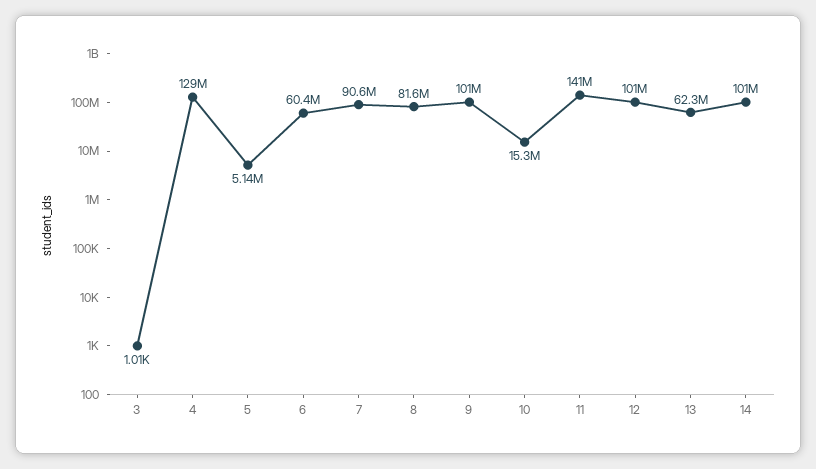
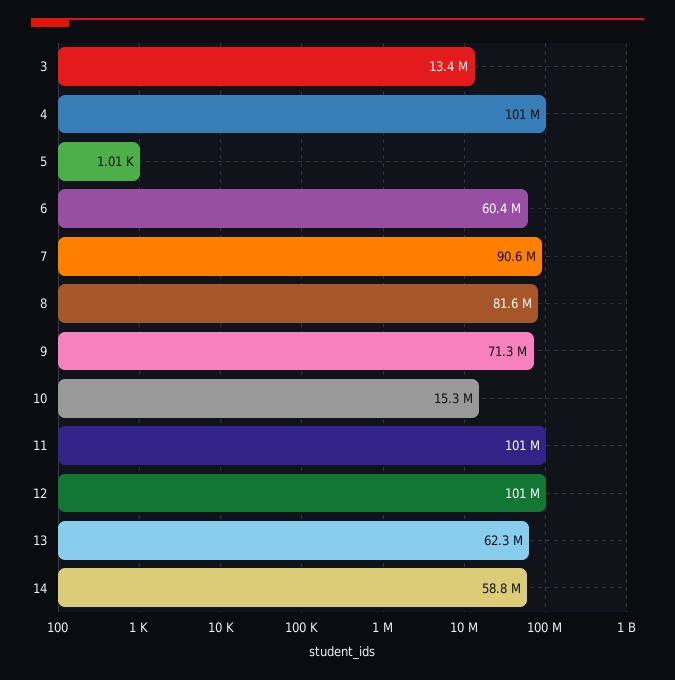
  {
-   "3": 1010,
+   "3": 13400000,
-   "4": 129000000,
+   "4": 101000000,
-   "5": 5140000,
+   "5": 1010,
    "6": 60400000,
    "7": 90600000,
    "8": 81600000,
-   "9": 101000000,
+   "9": 71300000,
    "10": 15300000,
-   "11": 141000000,
+   "11": 101000000,
    "12": 101000000,
    "13": 62300000,
-   "14": 101000000
+   "14": 58800000
  }

